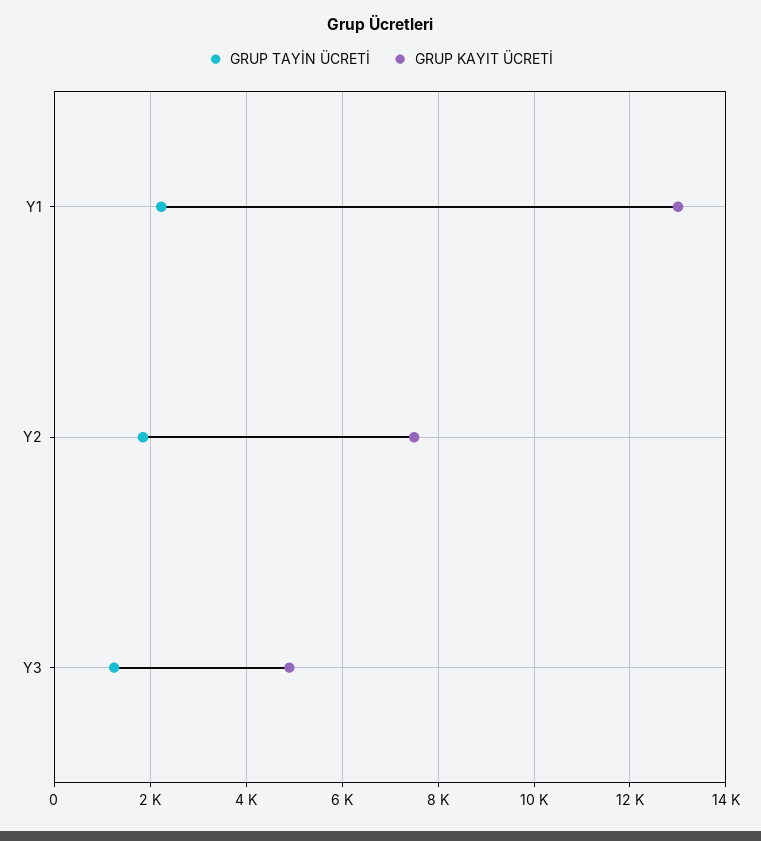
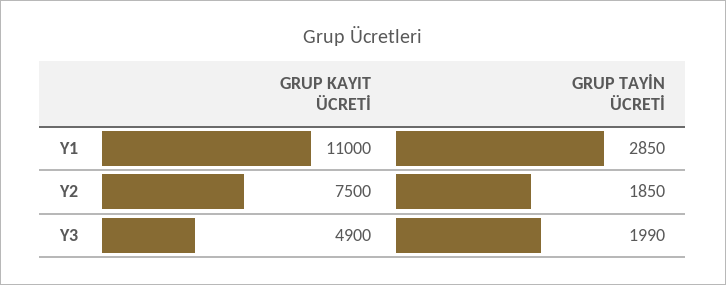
  {
    "GRUP TAYİN ÜCRETİ": {
-     "Y1": 2200,
+     "Y1": 2850,
      "Y2": 1850,
-     "Y3": 1200
+     "Y3": 1990
    },
    "GRUP KAYIT ÜCRETİ": {
-     "Y1": 13000,
+     "Y1": 11000,
      "Y2": 7500,
      "Y3": 4900
    }
  }

